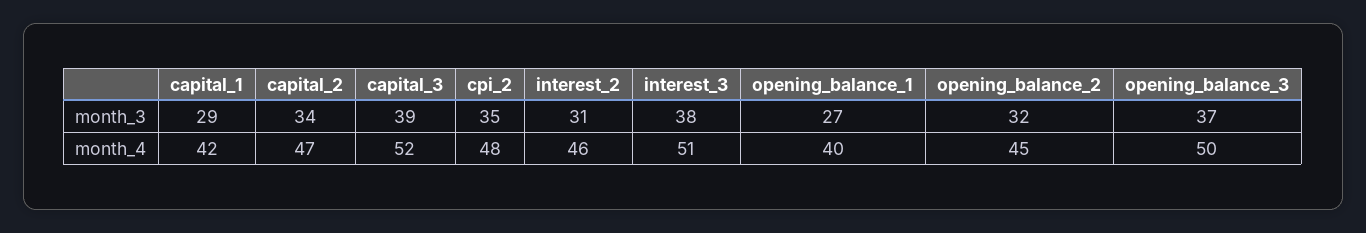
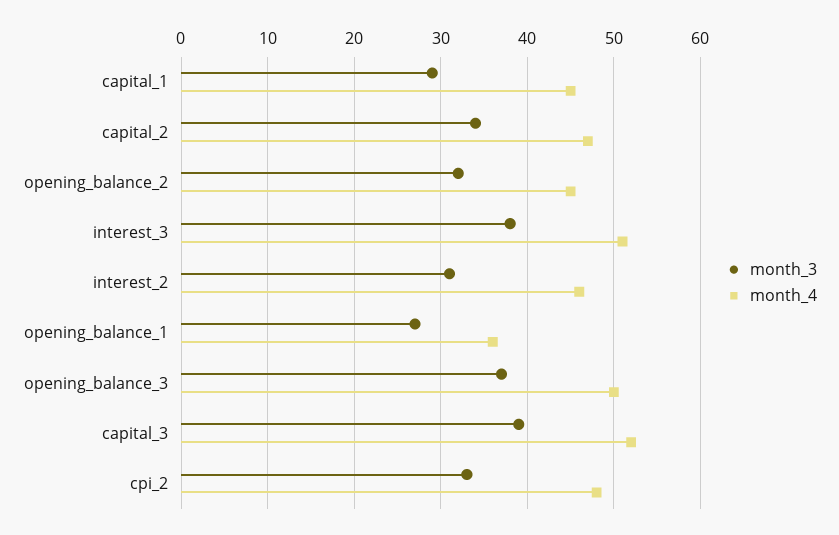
  {
    "month_3": {
      "capital_1": 29,
      "capital_2": 34,
      "capital_3": 39,
-     "cpi_2": 35,
+     "cpi_2": 33,
      "interest_2": 31,
      "interest_3": 38,
      "opening_balance_1": 27,
      "opening_balance_2": 32,
      "opening_balance_3": 37
    },
    "month_4": {
-     "capital_1": 42,
+     "capital_1": 45,
      "capital_2": 47,
      "capital_3": 52,
      "cpi_2": 48,
      "interest_2": 46,
      "interest_3": 51,
-     "opening_balance_1": 40,
+     "opening_balance_1": 36,
      "opening_balance_2": 45,
      "opening_balance_3": 50
    }
  }

